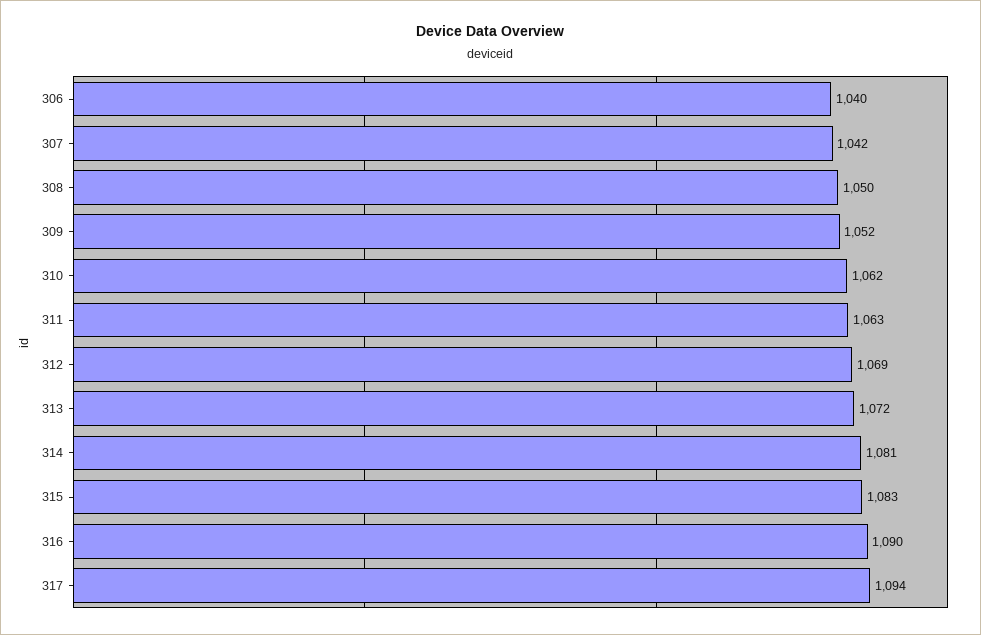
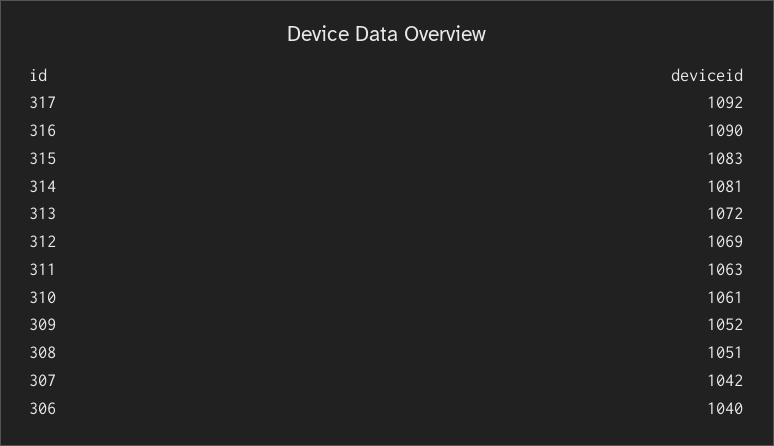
  {
    "306": 1040,
    "307": 1042,
-   "308": 1050,
+   "308": 1051,
    "309": 1052,
-   "310": 1062,
+   "310": 1061,
    "311": 1063,
    "312": 1069,
    "313": 1072,
    "314": 1081,
    "315": 1083,
    "316": 1090,
-   "317": 1094
+   "317": 1092
  }

